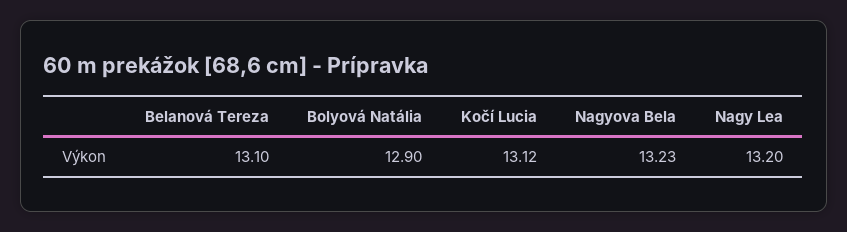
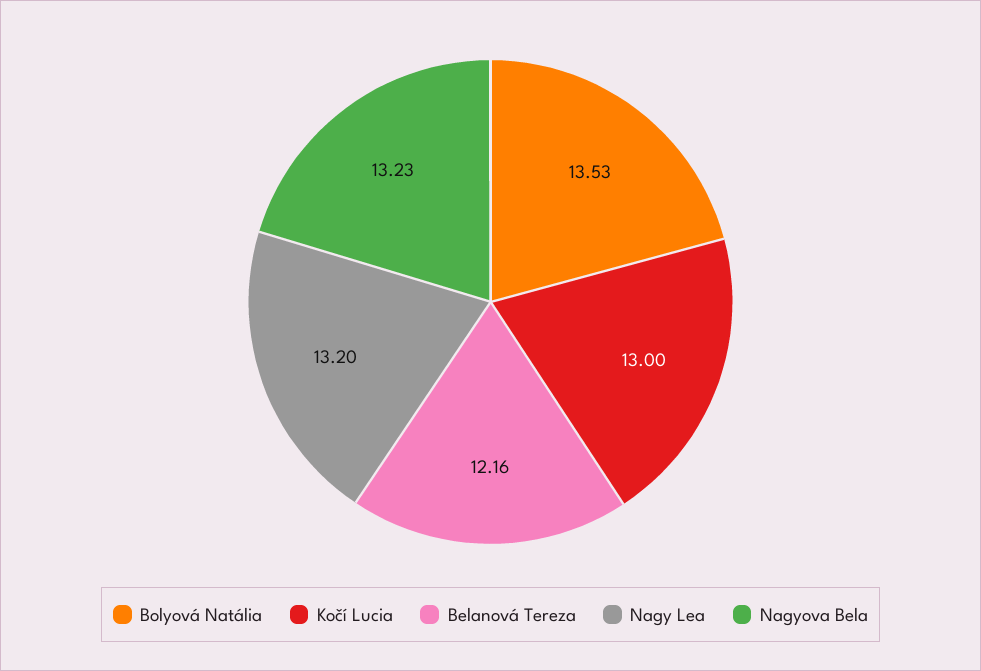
  {
-   "Belanová Tereza": 13.1,
+   "Belanová Tereza": 12.16,
-   "Bolyová Natália": 12.9,
+   "Bolyová Natália": 13.53,
-   "Kočí Lucia": 13.12,
+   "Kočí Lucia": 13,
    "Nagyova Bela": 13.23,
    "Nagy Lea": 13.2
  }

